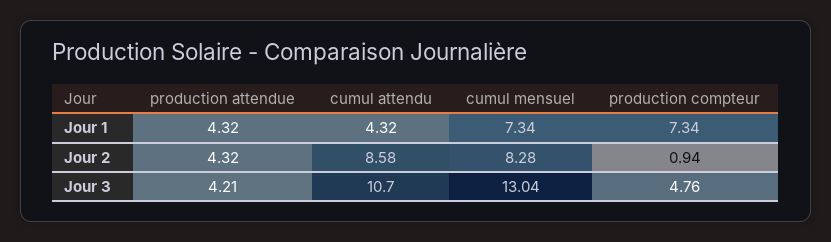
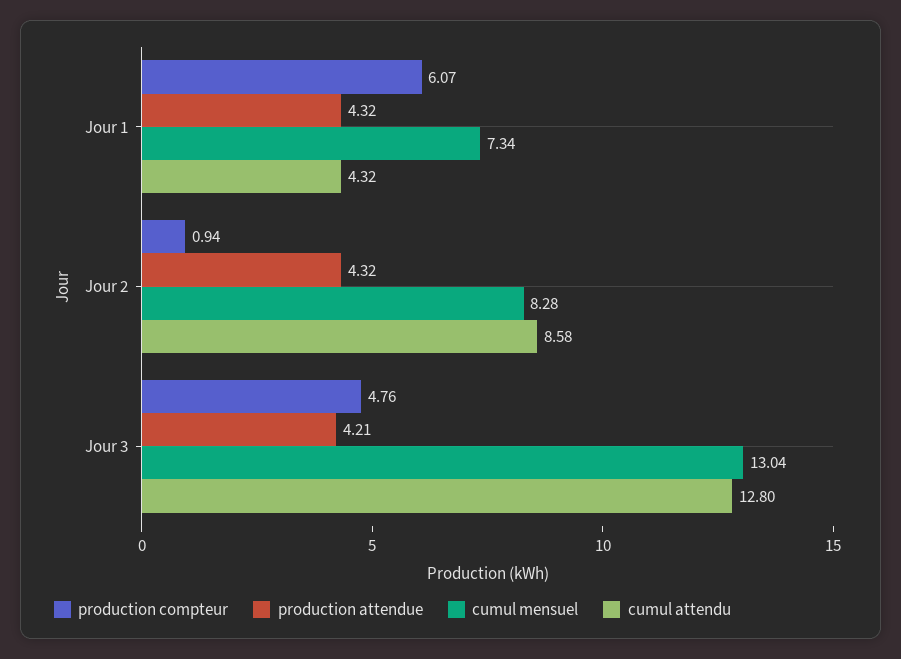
  {
    "production attendue": {
      "Jour 1": 4.32,
      "Jour 2": 4.32,
      "Jour 3": 4.21
    },
    "cumul attendu": {
      "Jour 1": 4.32,
      "Jour 2": 8.58,
-     "Jour 3": 10.7
+     "Jour 3": 12.8
    },
    "cumul mensuel": {
      "Jour 1": 7.34,
      "Jour 2": 8.28,
      "Jour 3": 13.04
    },
    "production compteur": {
-     "Jour 1": 7.34,
+     "Jour 1": 6.07,
      "Jour 2": 0.94,
      "Jour 3": 4.76
    }
  }

